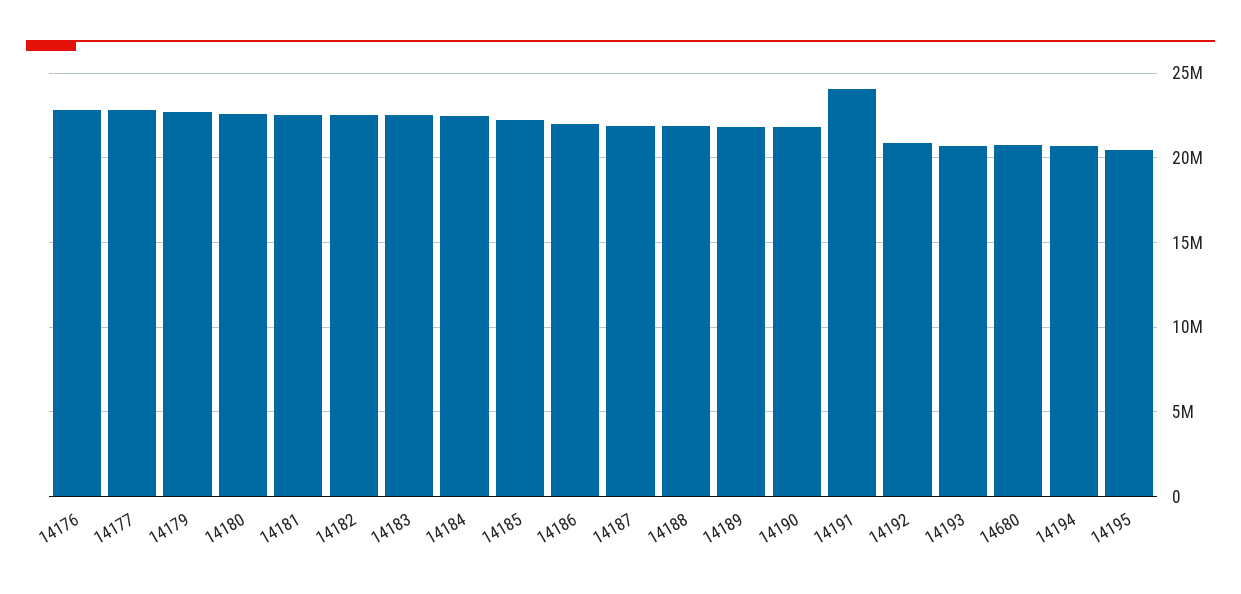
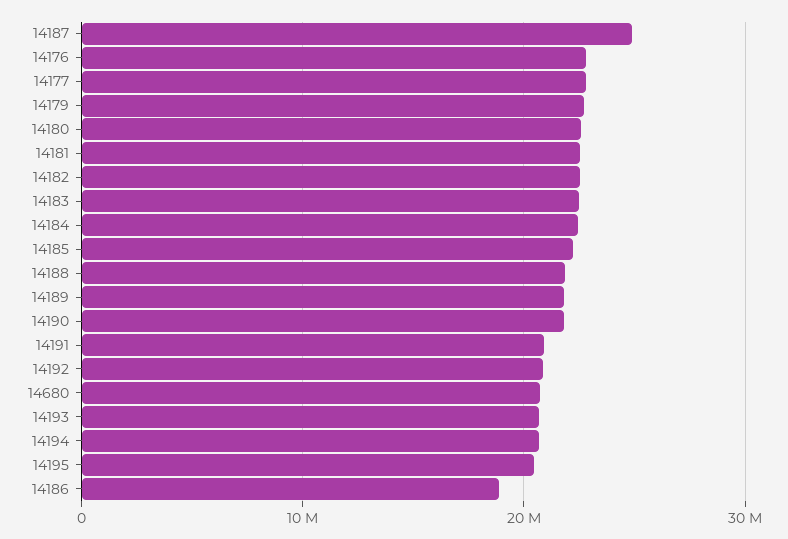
  {
    "14176": 23000000,
    "14177": 23000000,
    "14179": 22500000,
    "14180": 22500000,
    "14181": 22500000,
    "14182": 22500000,
    "14183": 22500000,
    "14184": 22500000,
    "14185": 22000000,
-   "14186": 22000000,
+   "14186": 19000000,
-   "14187": 22000000,
+   "14187": 25000000,
    "14188": 22000000,
    "14189": 22000000,
    "14190": 22000000,
-   "14191": 24000000,
+   "14191": 21000000,
    "14192": 21000000,
    "14193": 20500000,
    "14680": 20500000,
    "14194": 20500000,
    "14195": 20500000
  }

